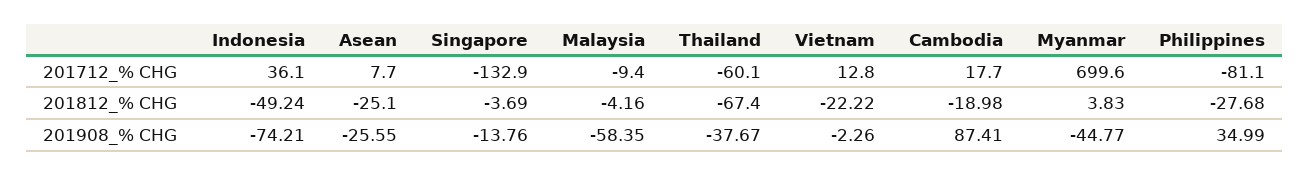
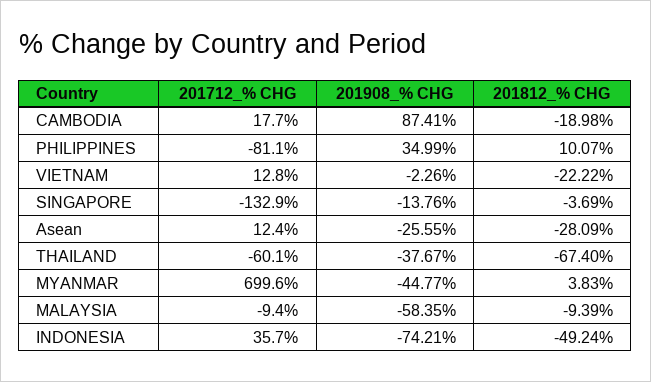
  {
    "Indonesia": {
-     "201712_% CHG": 36.1,
+     "201712_% CHG": 35.7,
      "201812_% CHG": -49.24,
      "201908_% CHG": -74.21
    },
    "Asean": {
-     "201712_% CHG": 7.7,
+     "201712_% CHG": 12.4,
-     "201812_% CHG": -25.1,
+     "201812_% CHG": -28.09,
      "201908_% CHG": -25.55
    },
    "Singapore": {
      "201712_% CHG": -132.9,
      "201812_% CHG": -3.69,
      "201908_% CHG": -13.76
    },
    "Malaysia": {
      "201712_% CHG": -9.4,
-     "201812_% CHG": -4.16,
+     "201812_% CHG": -9.39,
      "201908_% CHG": -58.35
    },
    "Thailand": {
      "201712_% CHG": -60.1,
      "201812_% CHG": -67.4,
      "201908_% CHG": -37.67
    },
    "Vietnam": {
      "201712_% CHG": 12.8,
      "201812_% CHG": -22.22,
      "201908_% CHG": -2.26
    },
    "Cambodia": {
      "201712_% CHG": 17.7,
      "201812_% CHG": -18.98,
      "201908_% CHG": 87.41
    },
    "Myanmar": {
      "201712_% CHG": 699.6,
      "201812_% CHG": 3.83,
      "201908_% CHG": -44.77
    },
    "Philippines": {
      "201712_% CHG": -81.1,
-     "201812_% CHG": -27.68,
+     "201812_% CHG": 10.07,
      "201908_% CHG": 34.99
    }
  }

